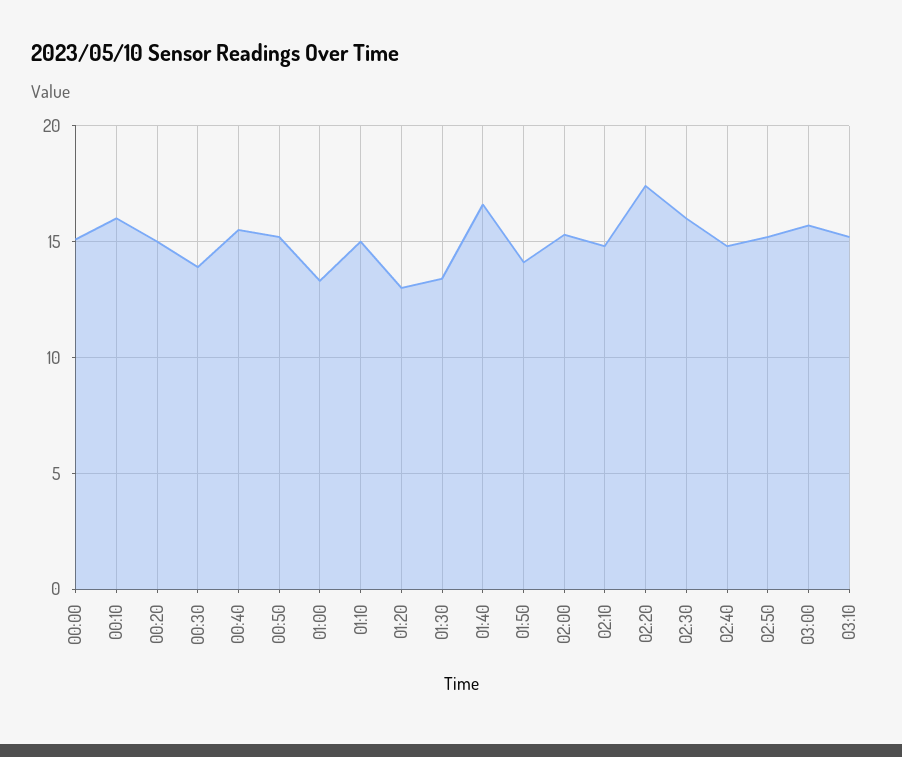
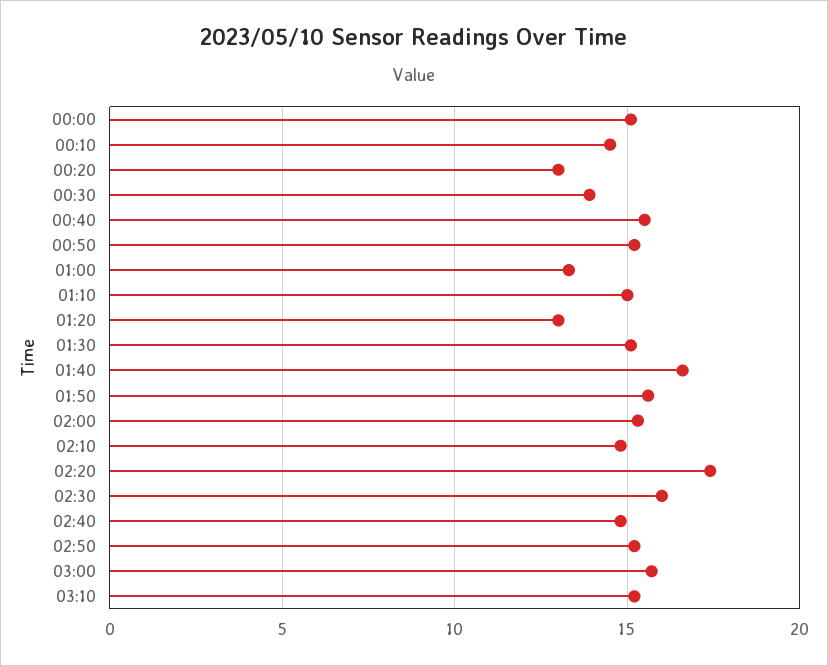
  {
    "00:00": 15,
-   "00:10": 16,
+   "00:10": 14.5,
-   "00:20": 15,
+   "00:20": 13,
    "00:30": 14,
    "00:40": 15.5,
    "00:50": 15,
    "01:00": 13.5,
    "01:10": 15,
    "01:20": 13,
-   "01:30": 13.5,
+   "01:30": 15,
    "01:40": 16.5,
-   "01:50": 14,
+   "01:50": 15.5,
    "02:00": 15.5,
    "02:10": 15,
    "02:20": 17.5,
    "02:30": 16,
    "02:40": 15,
    "02:50": 15,
    "03:00": 15.5,
    "03:10": 15
  }

